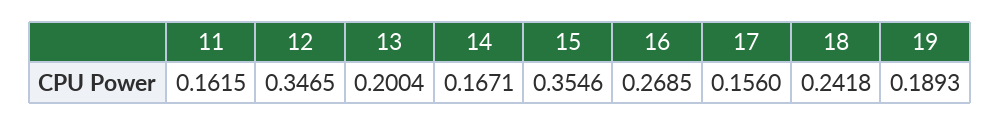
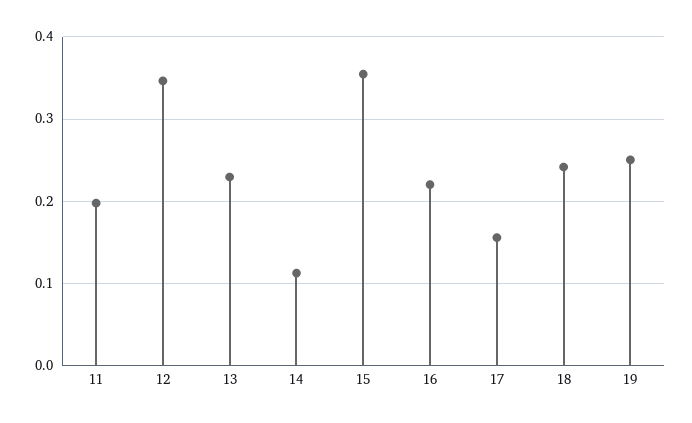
  {
-   "11": 0.1615,
+   "11": 0.2,
    "12": 0.3465,
-   "13": 0.2004,
+   "13": 0.23,
-   "14": 0.1671,
+   "14": 0.11,
    "15": 0.3546,
-   "16": 0.2685,
+   "16": 0.22,
    "17": 0.156,
    "18": 0.2418,
-   "19": 0.1893
+   "19": 0.25
  }

